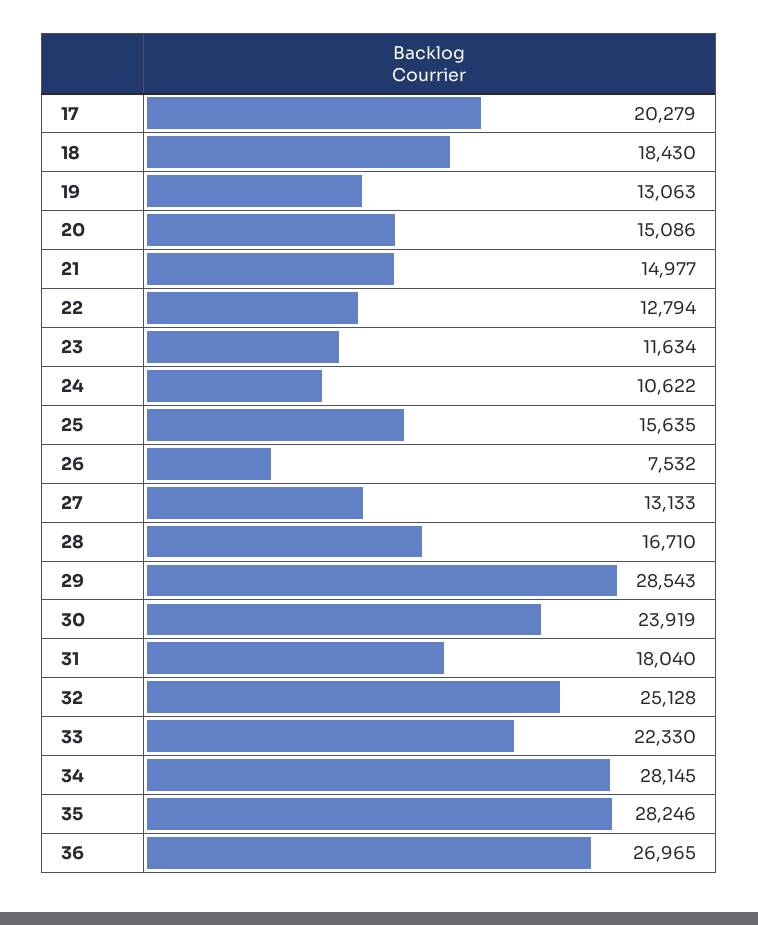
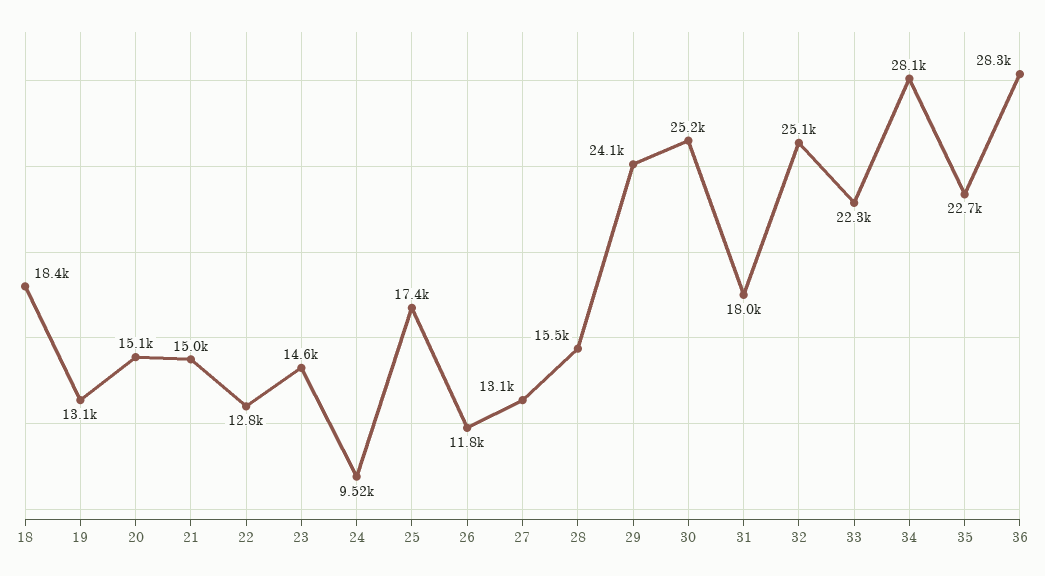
  {
-   "17": 20279,
    "18": 18430,
    "19": 13063,
    "20": 15086,
    "21": 14977,
    "22": 12794,
-   "23": 11634,
+   "23": 14600,
-   "24": 10622,
+   "24": 9520,
-   "25": 15635,
+   "25": 17400,
-   "26": 7532,
+   "26": 11800,
    "27": 13133,
-   "28": 16710,
+   "28": 15500,
-   "29": 28543,
+   "29": 24100,
-   "30": 23919,
+   "30": 25200,
    "31": 18040,
    "32": 25128,
    "33": 22330,
    "34": 28145,
-   "35": 28246,
+   "35": 22700,
-   "36": 26965
+   "36": 28300
  }

